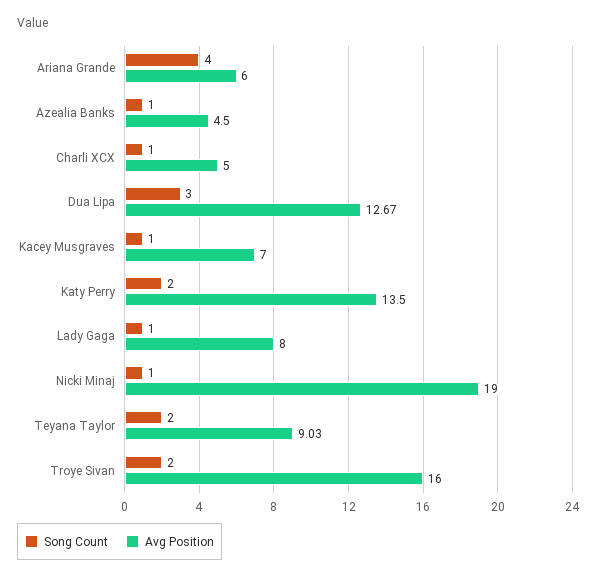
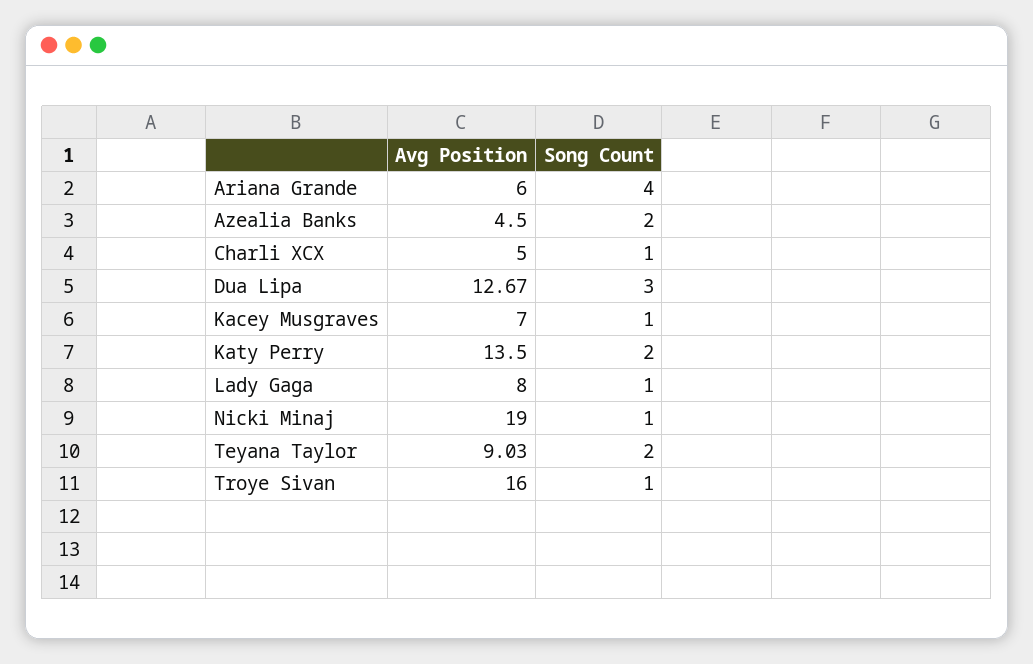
  {
    "Song Count": {
      "Ariana Grande": 4,
-     "Azealia Banks": 1,
+     "Azealia Banks": 2,
      "Charli XCX": 1,
      "Dua Lipa": 3,
      "Kacey Musgraves": 1,
      "Katy Perry": 2,
      "Lady Gaga": 1,
      "Nicki Minaj": 1,
      "Teyana Taylor": 2,
-     "Troye Sivan": 2
+     "Troye Sivan": 1
    },
    "Avg Position": {
      "Ariana Grande": 6,
      "Azealia Banks": 4.5,
      "Charli XCX": 5,
      "Dua Lipa": 12.67,
      "Kacey Musgraves": 7,
      "Katy Perry": 13.5,
      "Lady Gaga": 8,
      "Nicki Minaj": 19,
      "Teyana Taylor": 9.03,
      "Troye Sivan": 16
    }
  }

